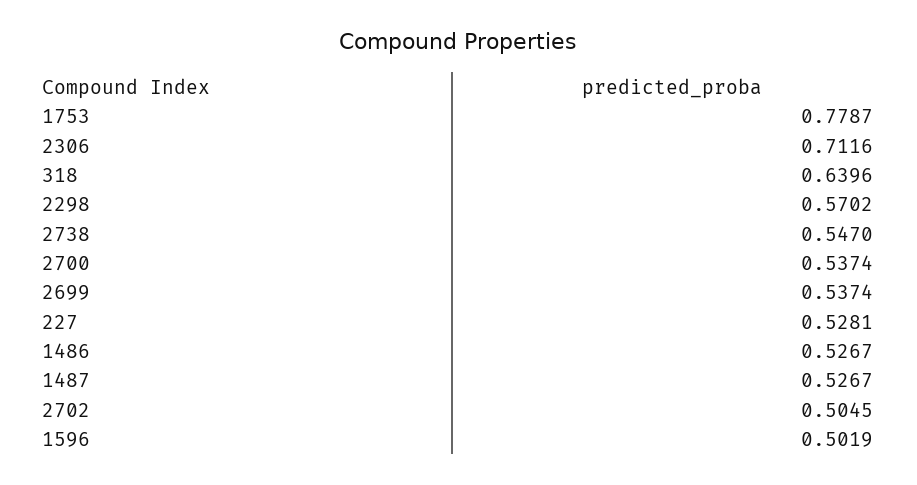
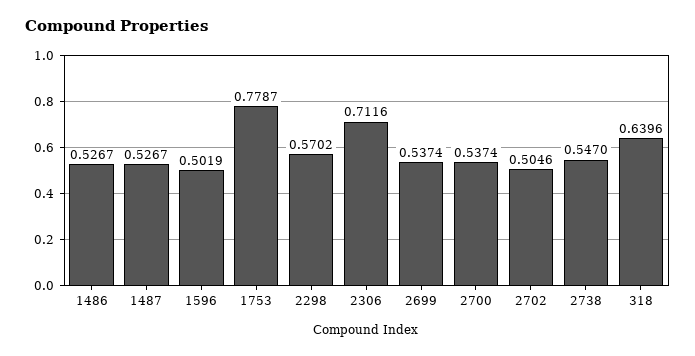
  {
    "1753": 0.7787,
    "2306": 0.7116,
    "318": 0.6396,
    "2298": 0.5702,
    "2738": 0.547,
    "2700": 0.5374,
    "2699": 0.5374,
-   "227": 0.5281,
    "1486": 0.5267,
    "1487": 0.5267,
-   "2702": 0.5045,
+   "2702": 0.5046,
    "1596": 0.5019
  }

